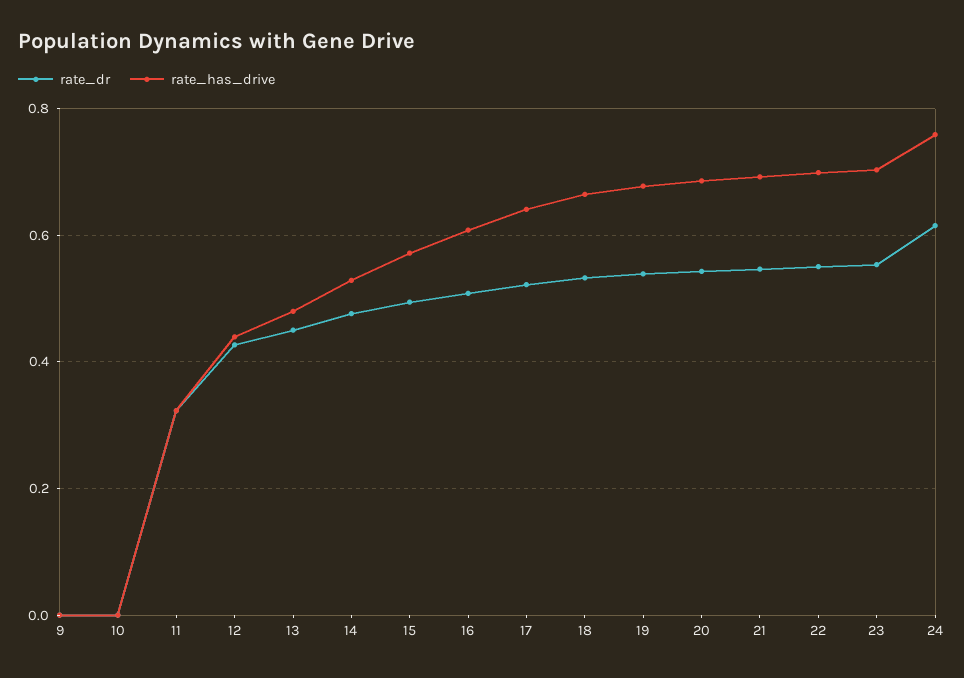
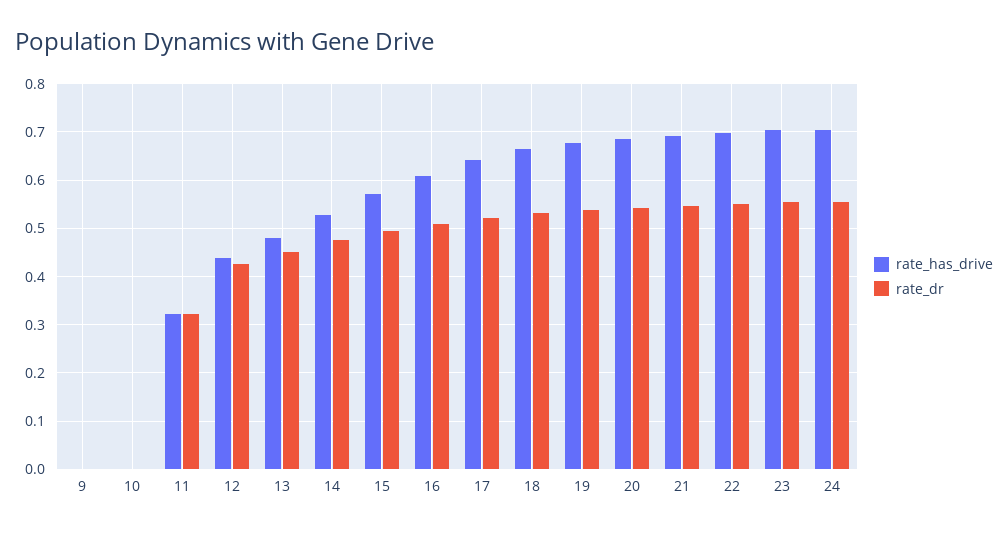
  {
    "rate_dr": {
      "9": 0,
      "10": 0,
      "11": 0.32,
      "12": 0.42,
      "13": 0.46,
      "14": 0.48,
      "15": 0.5,
      "16": 0.5,
      "17": 0.52,
      "18": 0.54,
      "19": 0.54,
      "20": 0.54,
      "21": 0.54,
      "22": 0.56,
      "23": 0.56,
-     "24": 0.62
+     "24": 0.56
    },
    "rate_has_drive": {
      "9": 0,
      "10": 0,
      "11": 0.32,
      "12": 0.44,
      "13": 0.48,
      "14": 0.52,
      "15": 0.58,
      "16": 0.6,
      "17": 0.64,
      "18": 0.66,
      "19": 0.68,
      "20": 0.68,
      "21": 0.7,
      "22": 0.7,
      "23": 0.7,
-     "24": 0.76
+     "24": 0.7
    }
  }

